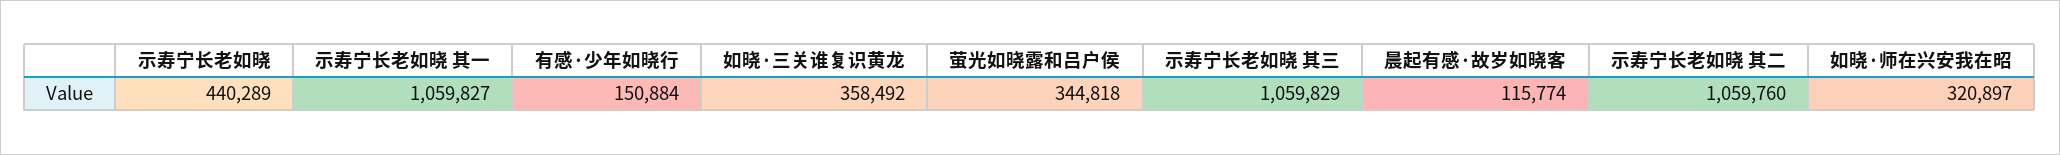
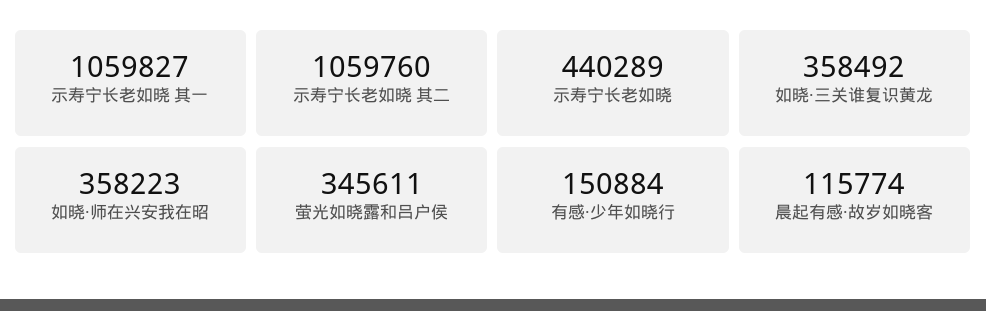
  {
    "示寿宁长老如晓": 440289,
    "示寿宁长老如晓 其一": 1059827,
    "有感·少年如晓行": 150884,
    "如晓·三关谁复识黄龙": 358492,
-   "萤光如晓露和吕户侯": 344818,
+   "萤光如晓露和吕户侯": 345611,
-   "示寿宁长老如晓 其三": 1059829,
    "晨起有感·故岁如晓客": 115774,
    "示寿宁长老如晓 其二": 1059760,
-   "如晓·师在兴安我在昭": 320897
+   "如晓·师在兴安我在昭": 358223
  }

